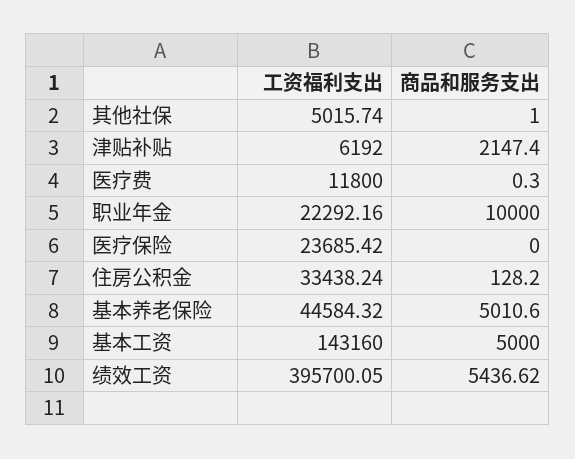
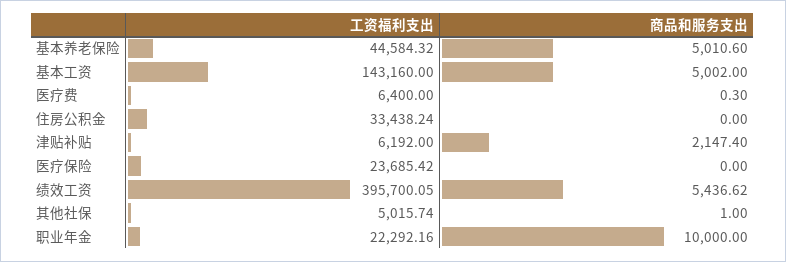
  {
    "工资福利支出": {
      "其他社保": 5015.74,
      "津贴补贴": 6192,
-     "医疗费": 11800,
+     "医疗费": 6400,
      "职业年金": 22292.16,
      "医疗保险": 23685.42,
      "住房公积金": 33438.24,
      "基本养老保险": 44584.32,
      "基本工资": 143160,
      "绩效工资": 395700.05
    },
    "商品和服务支出": {
      "其他社保": 1,
      "津贴补贴": 2147.4,
      "医疗费": 0.3,
      "职业年金": 10000,
      "医疗保险": 0,
-     "住房公积金": 128.2,
+     "住房公积金": 0,
      "基本养老保险": 5010.6,
-     "基本工资": 5000,
+     "基本工资": 5002,
      "绩效工资": 5436.62
    }
  }

